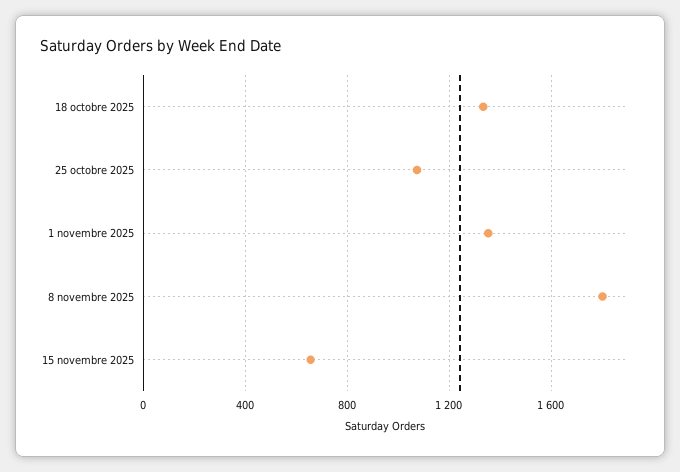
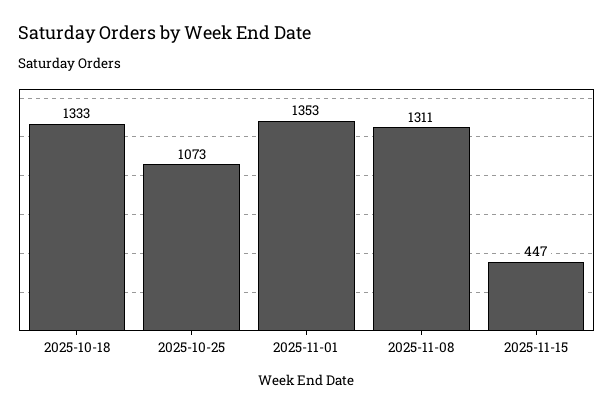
  {
    "18 octobre 2025": 1333,
    "25 octobre 2025": 1073,
    "1 novembre 2025": 1353,
-   "8 novembre 2025": 1800,
+   "8 novembre 2025": 1311,
-   "15 novembre 2025": 650
+   "15 novembre 2025": 447
  }

